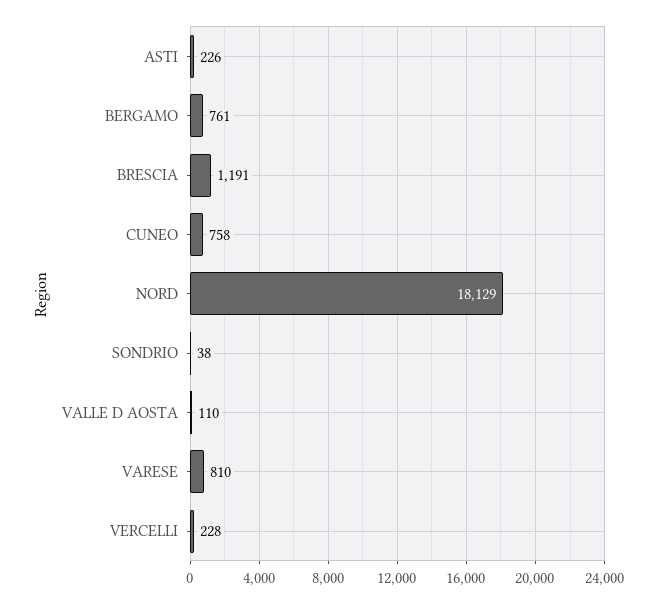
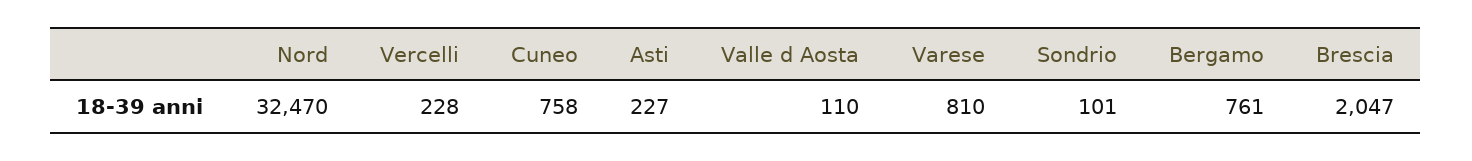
  {
-   "ASTI": 226,
+   "ASTI": 227,
    "BERGAMO": 761,
-   "BRESCIA": 1191,
+   "BRESCIA": 2047,
    "CUNEO": 758,
-   "NORD": 18129,
+   "NORD": 32470,
-   "SONDRIO": 38,
+   "SONDRIO": 101,
    "VALLE D AOSTA": 110,
    "VARESE": 810,
    "VERCELLI": 228
  }

